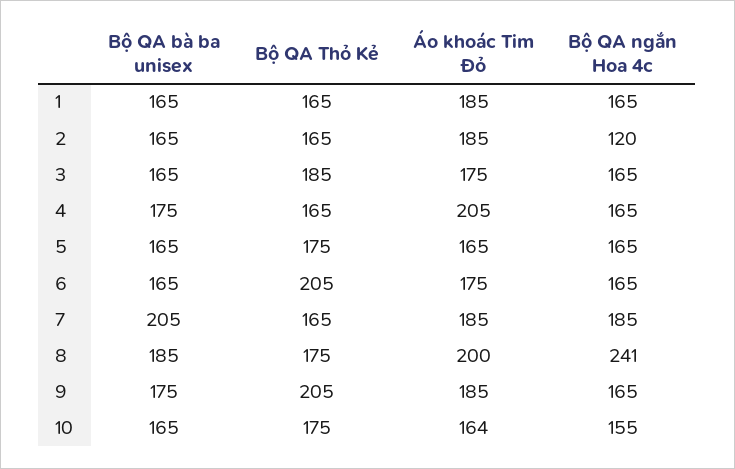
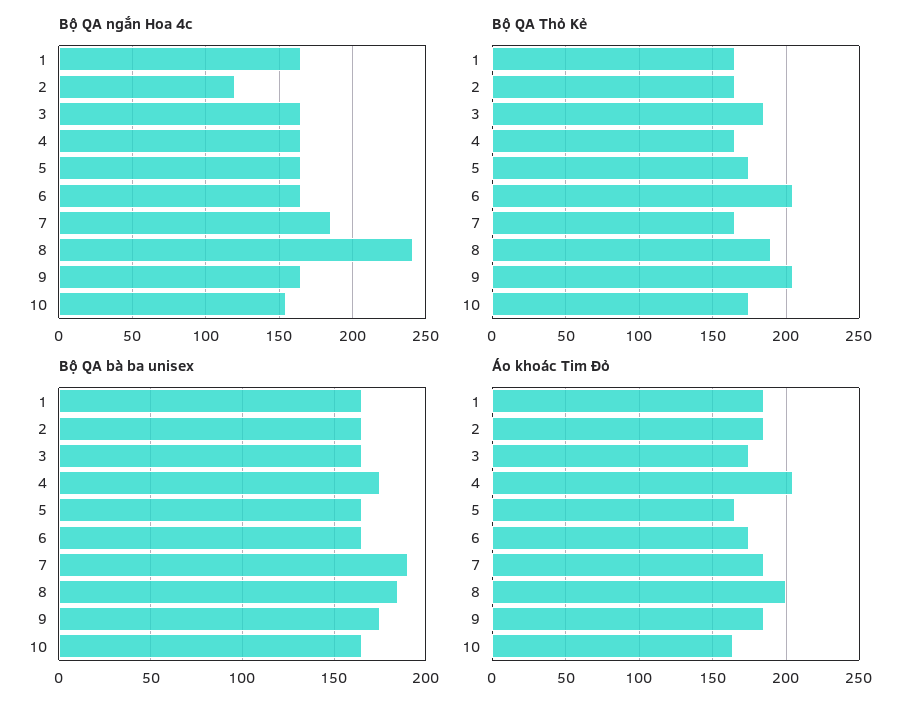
  {
    "Bộ QA bà ba unisex": {
      "1": 165,
      "2": 165,
      "3": 165,
      "4": 175,
      "5": 165,
      "6": 165,
-     "7": 205,
+     "7": 190,
      "8": 185,
      "9": 175,
      "10": 165
    },
    "Bộ QA Thỏ Kẻ": {
      "1": 165,
      "2": 165,
      "3": 185,
      "4": 165,
      "5": 175,
      "6": 205,
      "7": 165,
-     "8": 175,
+     "8": 190,
      "9": 205,
      "10": 175
    },
    "Áo khoác Tim Đỏ": {
      "1": 185,
      "2": 185,
      "3": 175,
      "4": 205,
      "5": 165,
      "6": 175,
      "7": 185,
      "8": 200,
      "9": 185,
      "10": 164
    },
    "Bộ QA ngắn Hoa 4c": {
      "1": 165,
      "2": 120,
      "3": 165,
      "4": 165,
      "5": 165,
      "6": 165,
      "7": 185,
      "8": 241,
      "9": 165,
      "10": 155
    }
  }

